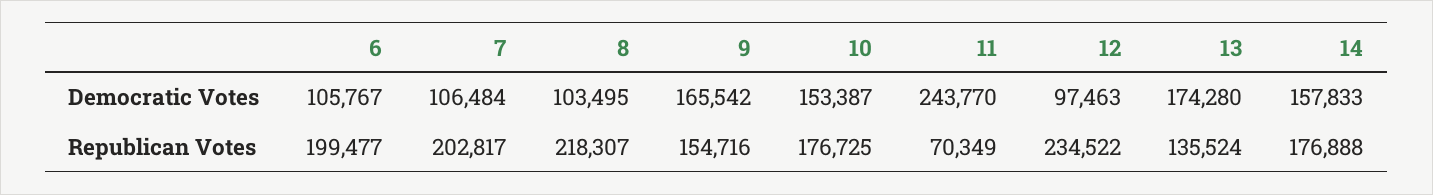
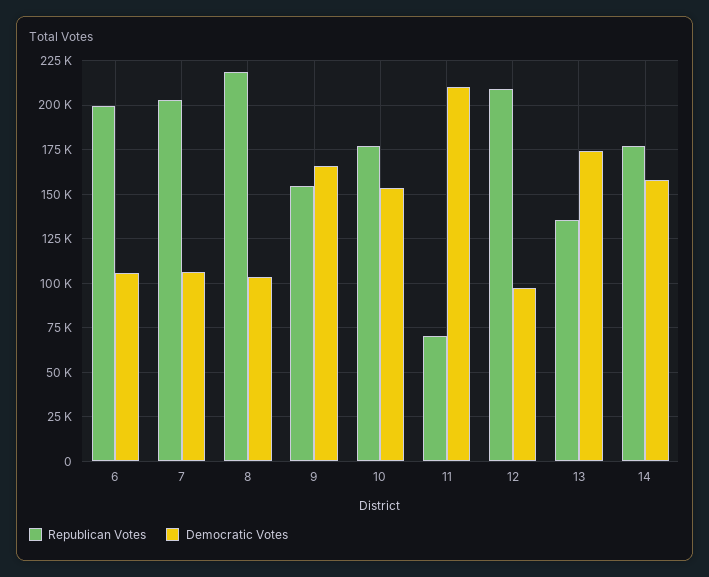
  {
    "Democratic Votes": {
      "6": 105767,
      "7": 106484,
      "8": 103495,
      "9": 165542,
      "10": 153387,
-     "11": 243770,
+     "11": 210000,
      "12": 97463,
      "13": 174280,
      "14": 157833
    },
    "Republican Votes": {
      "6": 199477,
      "7": 202817,
      "8": 218307,
      "9": 154716,
      "10": 176725,
      "11": 70349,
-     "12": 234522,
+     "12": 210000,
      "13": 135524,
      "14": 176888
    }
  }

